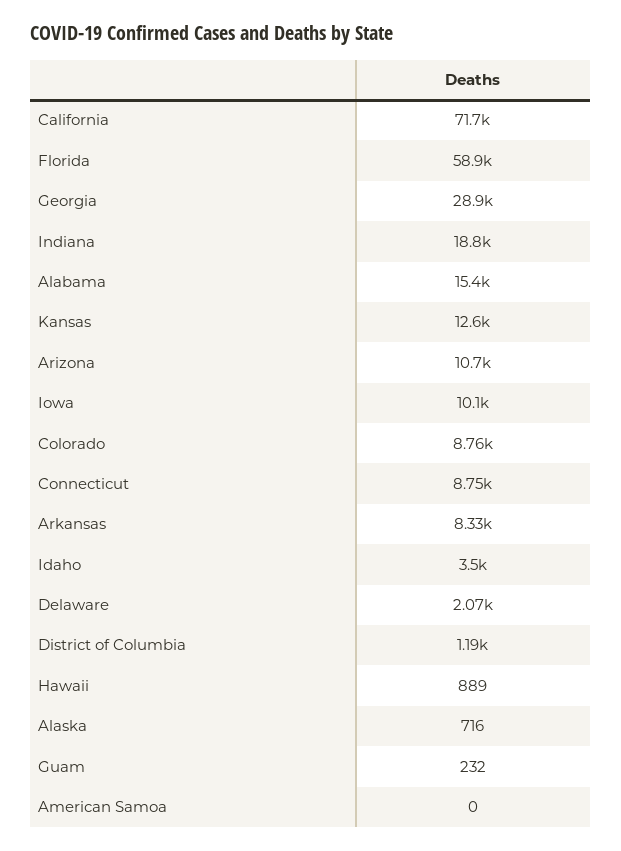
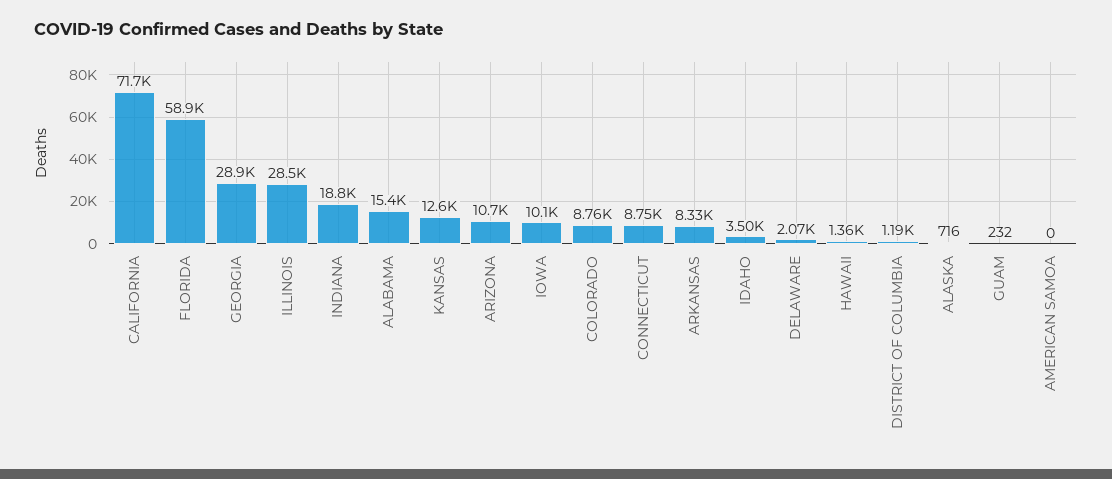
  {
    "California": 71700,
    "Florida": 58900,
    "Georgia": 28900,
    "Indiana": 18800,
    "Alabama": 15400,
    "Kansas": 12600,
    "Arizona": 10700,
    "Iowa": 10100,
    "Colorado": 8760,
    "Connecticut": 8750,
    "Arkansas": 8330,
    "Idaho": 3500,
    "Delaware": 2070,
    "District of Columbia": 1190,
-   "Hawaii": 889,
+   "Hawaii": 1360,
    "Alaska": 716,
    "Guam": 232,
-   "American Samoa": 0
+   "American Samoa": 0,
+   "ILLINOIS": 28500
  }

